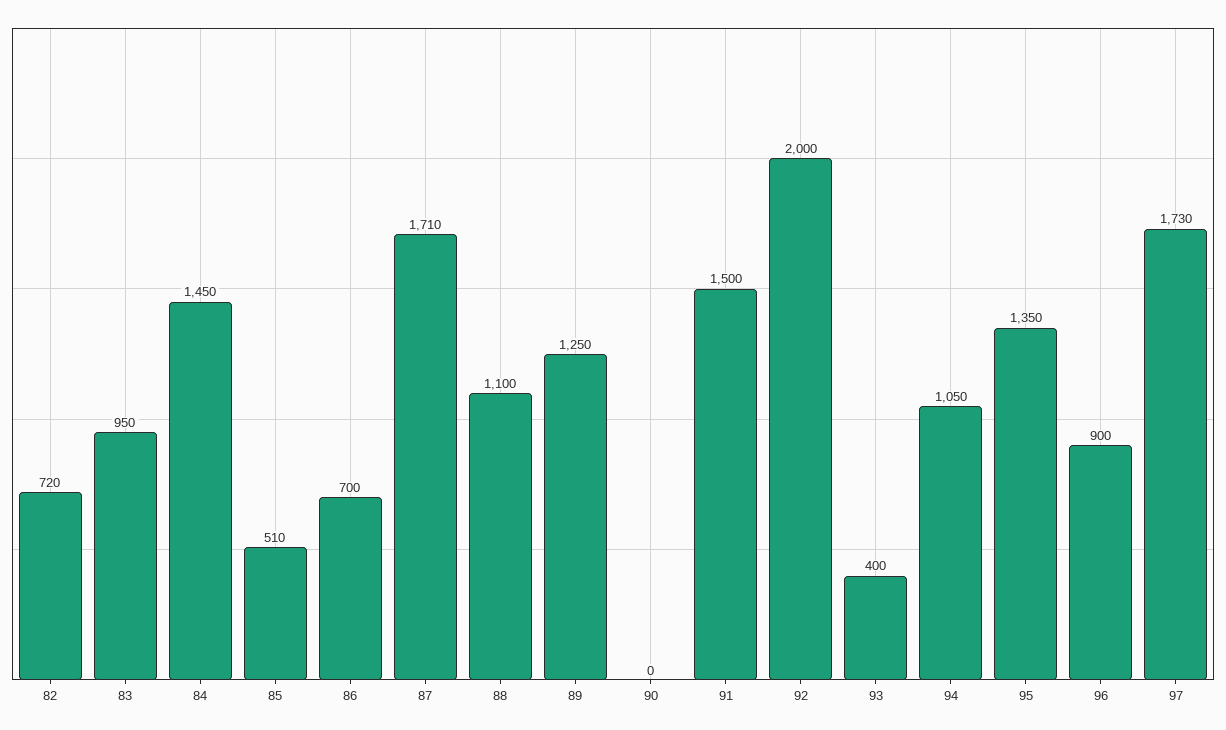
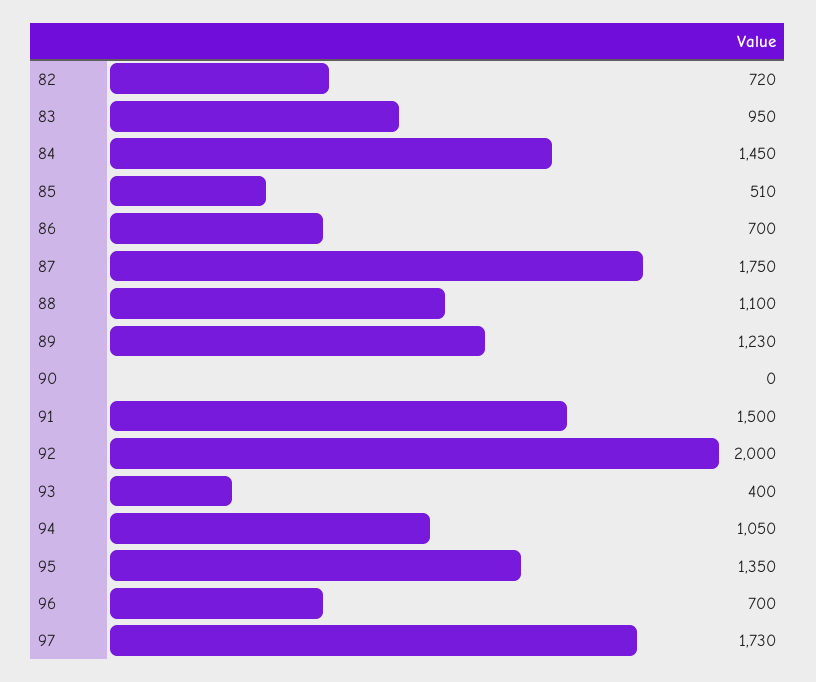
  {
    "82": 720,
    "83": 950,
    "84": 1450,
    "85": 510,
    "86": 700,
-   "87": 1710,
+   "87": 1750,
    "88": 1100,
-   "89": 1250,
+   "89": 1230,
    "90": 0,
    "91": 1500,
    "92": 2000,
    "93": 400,
    "94": 1050,
    "95": 1350,
-   "96": 900,
+   "96": 700,
    "97": 1730
  }

